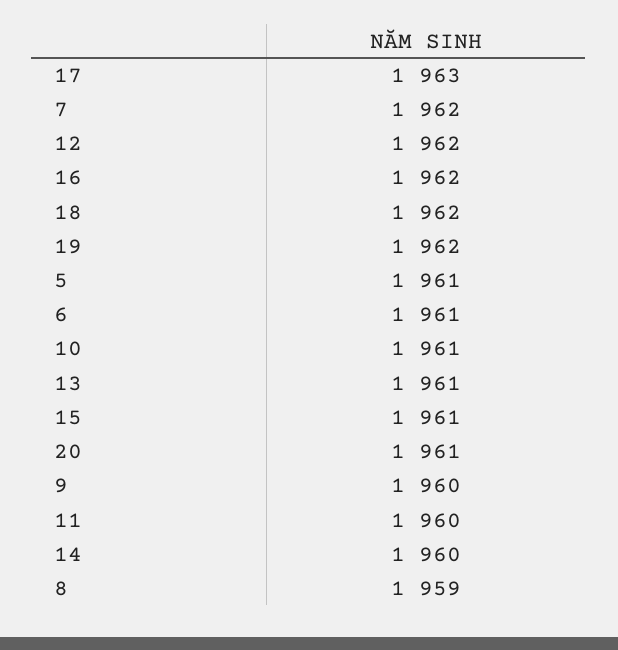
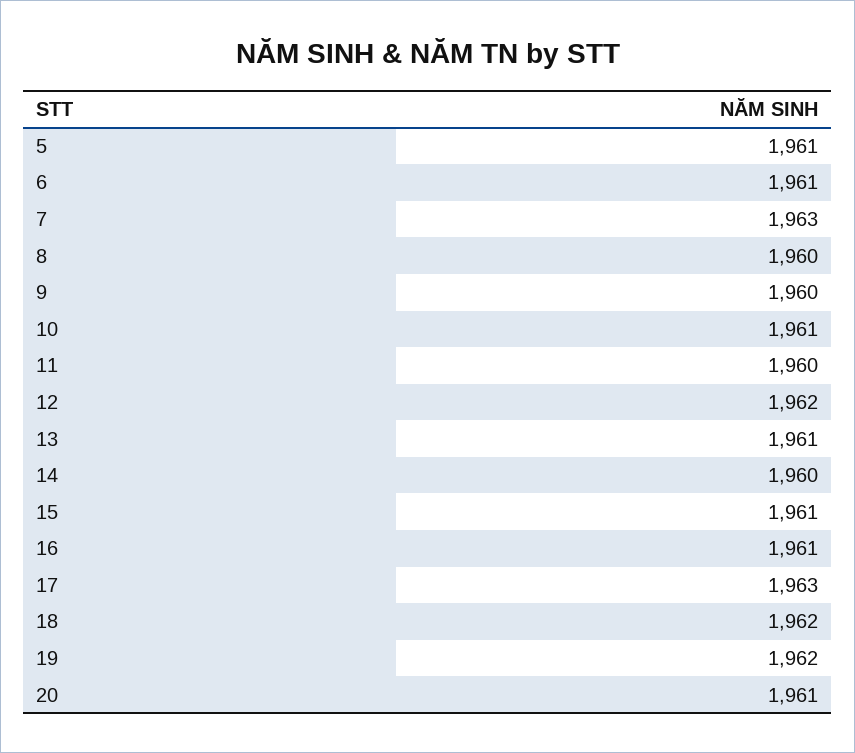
  {
    "17": 1963,
-   "7": 1962,
+   "7": 1963,
    "12": 1962,
-   "16": 1962,
+   "16": 1961,
    "18": 1962,
    "19": 1962,
    "5": 1961,
    "6": 1961,
    "10": 1961,
    "13": 1961,
    "15": 1961,
    "20": 1961,
    "9": 1960,
    "11": 1960,
    "14": 1960,
-   "8": 1959
+   "8": 1960
  }

